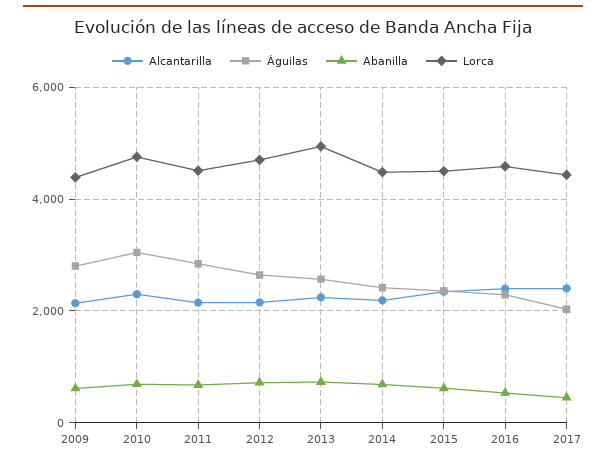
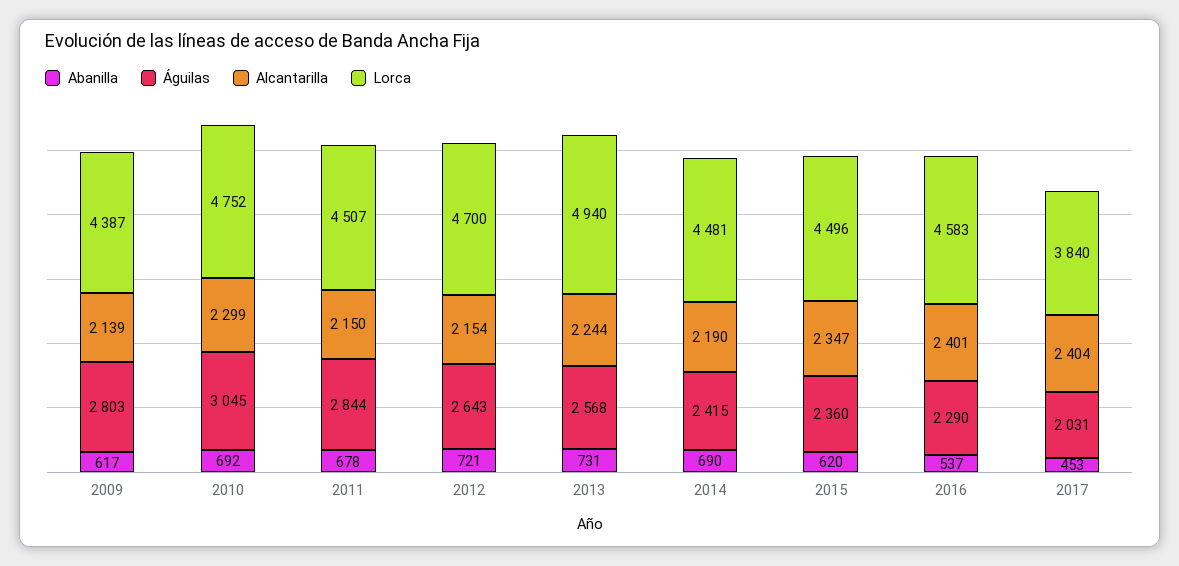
  {
    "Alcantarilla": {
      "2009": 2139,
      "2010": 2299,
      "2011": 2150,
      "2012": 2154,
      "2013": 2244,
      "2014": 2190,
      "2015": 2347,
      "2016": 2401,
      "2017": 2404
    },
    "Águilas": {
      "2009": 2803,
      "2010": 3045,
      "2011": 2844,
      "2012": 2643,
      "2013": 2568,
      "2014": 2415,
      "2015": 2360,
      "2016": 2290,
      "2017": 2031
    },
    "Abanilla": {
      "2009": 617,
      "2010": 692,
      "2011": 678,
      "2012": 721,
      "2013": 731,
      "2014": 690,
      "2015": 620,
      "2016": 537,
      "2017": 453
    },
    "Lorca": {
      "2009": 4387,
      "2010": 4752,
      "2011": 4507,
      "2012": 4700,
      "2013": 4940,
      "2014": 4481,
      "2015": 4496,
      "2016": 4583,
-     "2017": 4400
+     "2017": 3840
    }
  }

